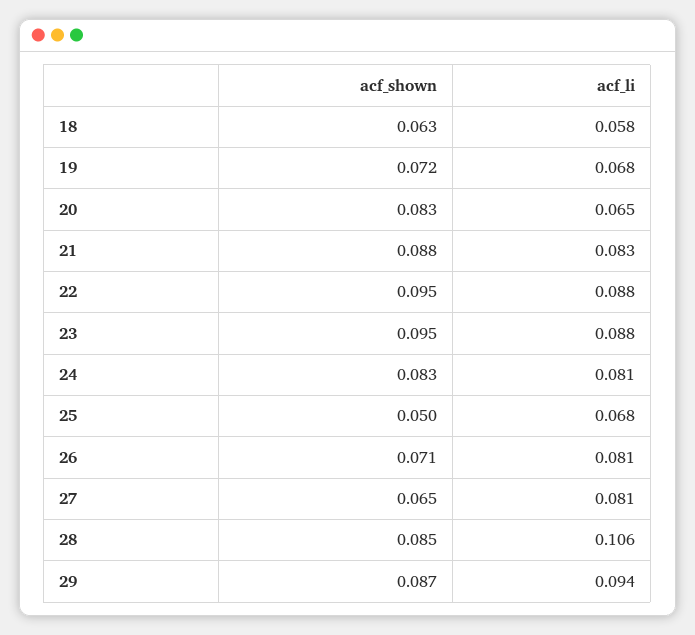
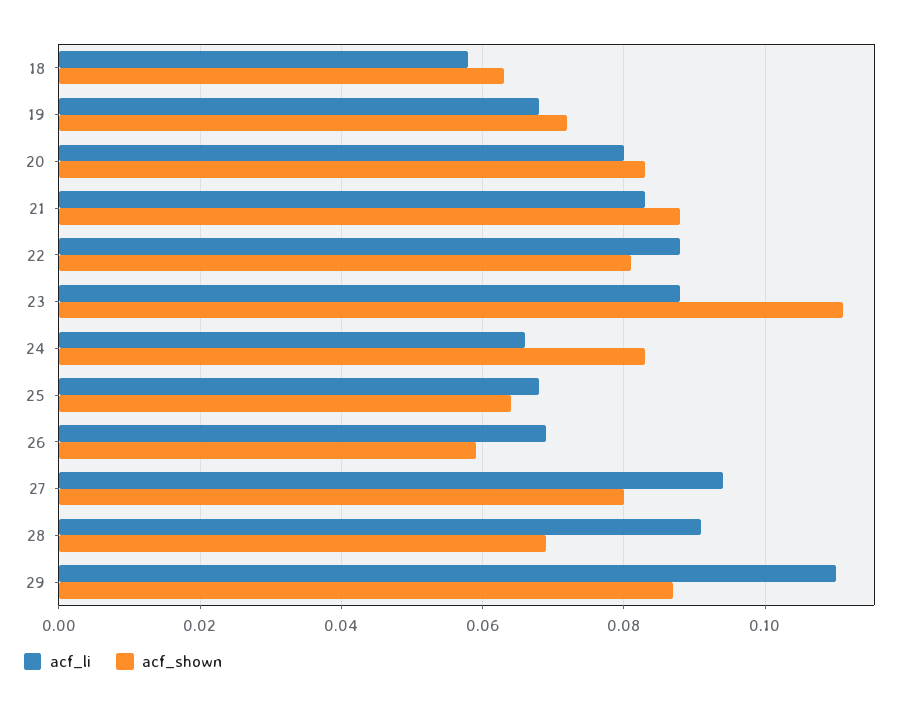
  {
    "acf_shown": {
      "18": 0.063,
      "19": 0.072,
      "20": 0.083,
      "21": 0.088,
-     "22": 0.095,
+     "22": 0.08,
-     "23": 0.095,
+     "23": 0.11,
      "24": 0.083,
-     "25": 0.05,
+     "25": 0.065,
-     "26": 0.071,
+     "26": 0.06,
-     "27": 0.065,
+     "27": 0.08,
-     "28": 0.085,
+     "28": 0.07,
      "29": 0.087
    },
    "acf_li": {
      "18": 0.058,
      "19": 0.068,
-     "20": 0.065,
+     "20": 0.08,
      "21": 0.083,
      "22": 0.088,
      "23": 0.088,
-     "24": 0.081,
+     "24": 0.065,
      "25": 0.068,
-     "26": 0.081,
+     "26": 0.07,
-     "27": 0.081,
+     "27": 0.095,
-     "28": 0.106,
+     "28": 0.09,
-     "29": 0.094
+     "29": 0.11
    }
  }

